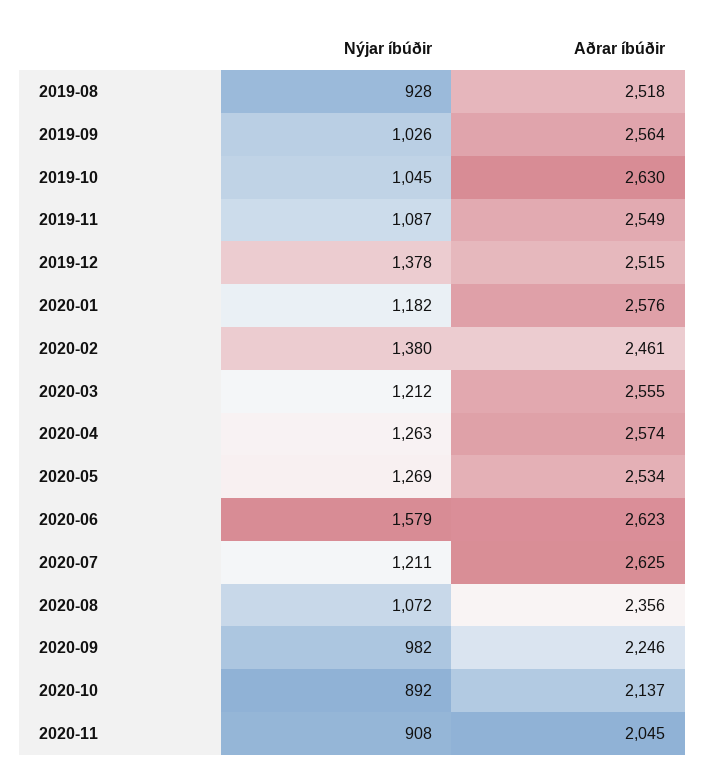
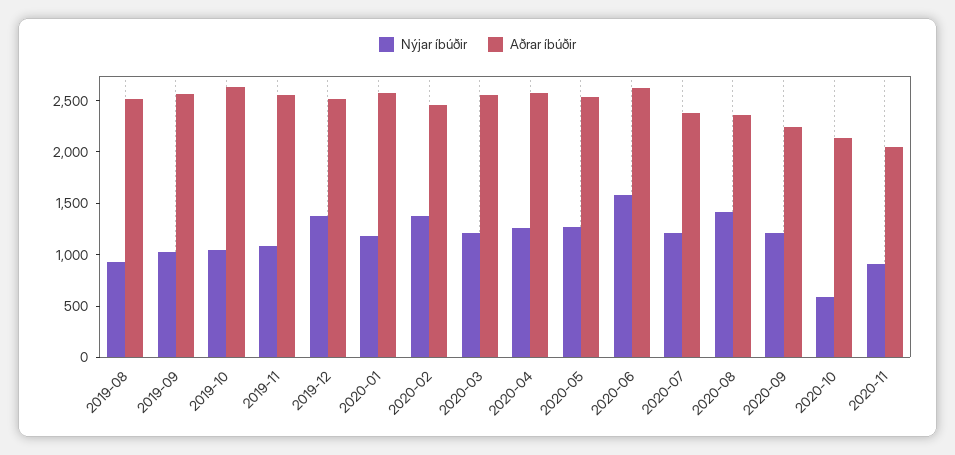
  {
    "Nýjar íbúðir": {
      "2019-08": 928,
      "2019-09": 1026,
      "2019-10": 1045,
      "2019-11": 1087,
      "2019-12": 1378,
      "2020-01": 1182,
      "2020-02": 1380,
      "2020-03": 1212,
      "2020-04": 1263,
      "2020-05": 1269,
      "2020-06": 1579,
      "2020-07": 1211,
-     "2020-08": 1072,
+     "2020-08": 1400,
-     "2020-09": 982,
+     "2020-09": 1200,
-     "2020-10": 892,
+     "2020-10": 600,
      "2020-11": 908
    },
    "Aðrar íbúðir": {
      "2019-08": 2518,
      "2019-09": 2564,
      "2019-10": 2630,
      "2019-11": 2549,
      "2019-12": 2515,
      "2020-01": 2576,
      "2020-02": 2461,
      "2020-03": 2555,
      "2020-04": 2574,
      "2020-05": 2534,
      "2020-06": 2623,
-     "2020-07": 2625,
+     "2020-07": 2400,
      "2020-08": 2356,
      "2020-09": 2246,
      "2020-10": 2137,
      "2020-11": 2045
    }
  }

